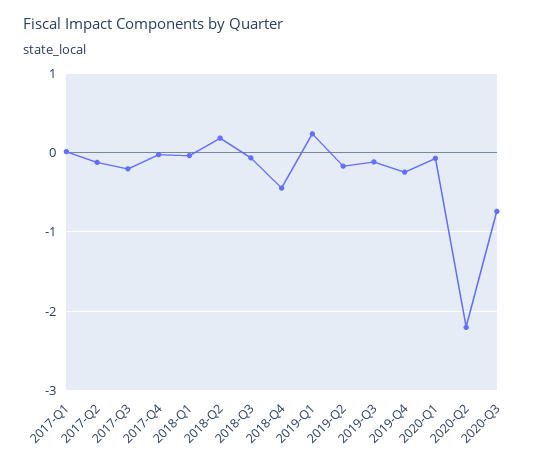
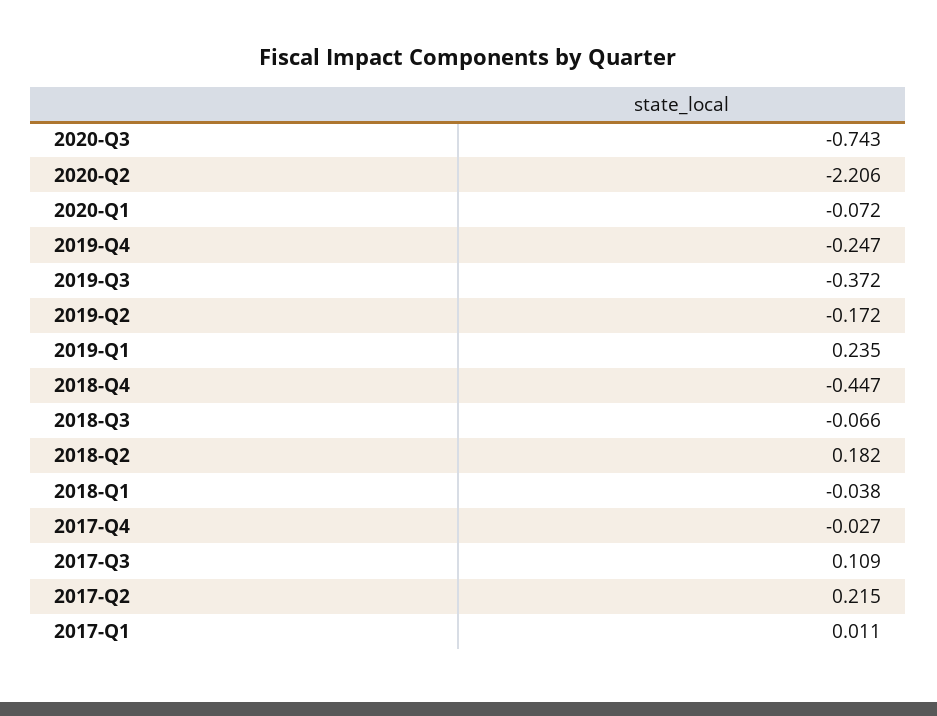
  {
    "2017-Q1": 0.011,
-   "2017-Q2": -0.1,
+   "2017-Q2": 0.215,
-   "2017-Q3": -0.2,
+   "2017-Q3": 0.109,
    "2017-Q4": -0.027,
    "2018-Q1": -0.038,
    "2018-Q2": 0.182,
    "2018-Q3": -0.066,
    "2018-Q4": -0.447,
    "2019-Q1": 0.235,
    "2019-Q2": -0.172,
-   "2019-Q3": -0.1,
+   "2019-Q3": -0.372,
    "2019-Q4": -0.247,
    "2020-Q1": -0.072,
    "2020-Q2": -2.206,
    "2020-Q3": -0.743
  }

